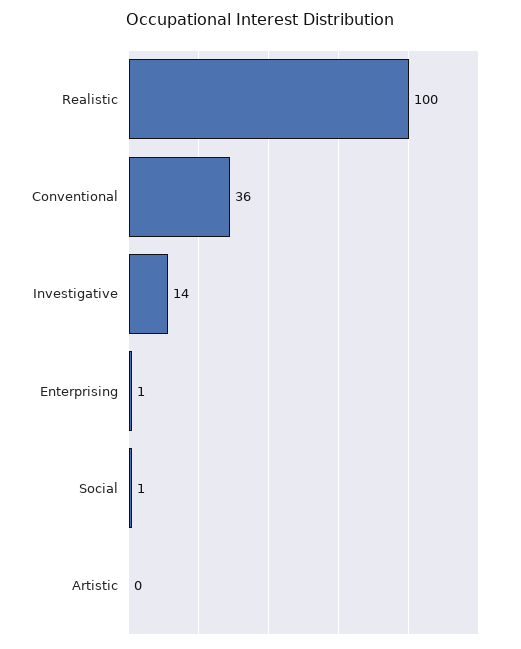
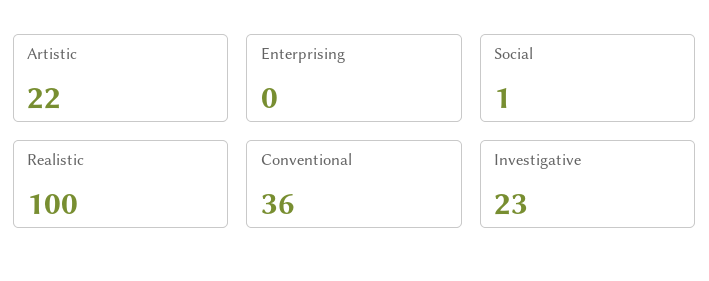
  {
    "Realistic": 100,
    "Conventional": 36,
-   "Investigative": 14,
+   "Investigative": 23,
-   "Enterprising": 1,
+   "Enterprising": 0,
    "Social": 1,
-   "Artistic": 0
+   "Artistic": 22
  }

